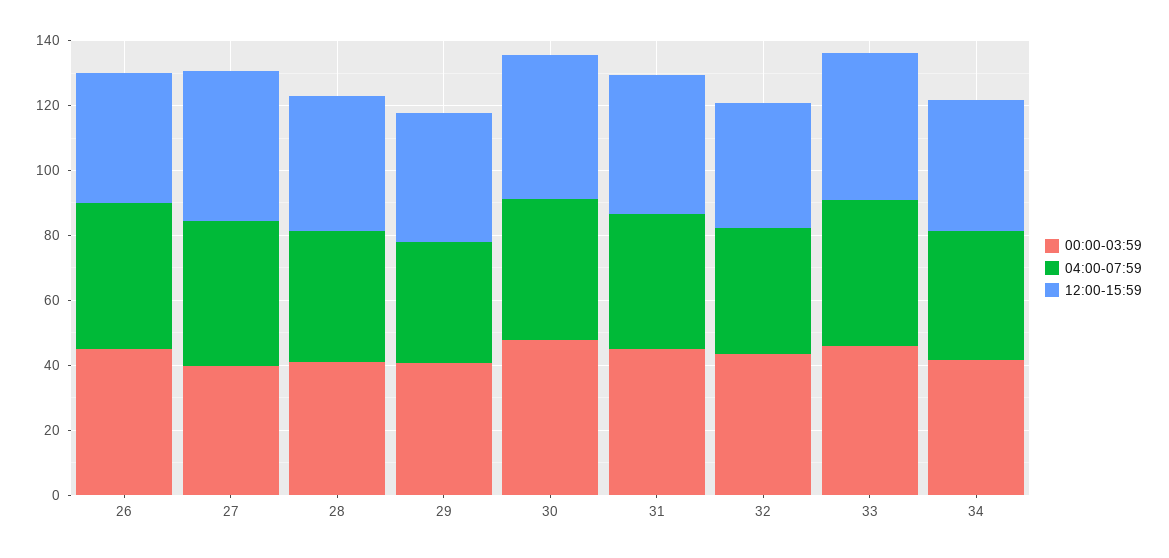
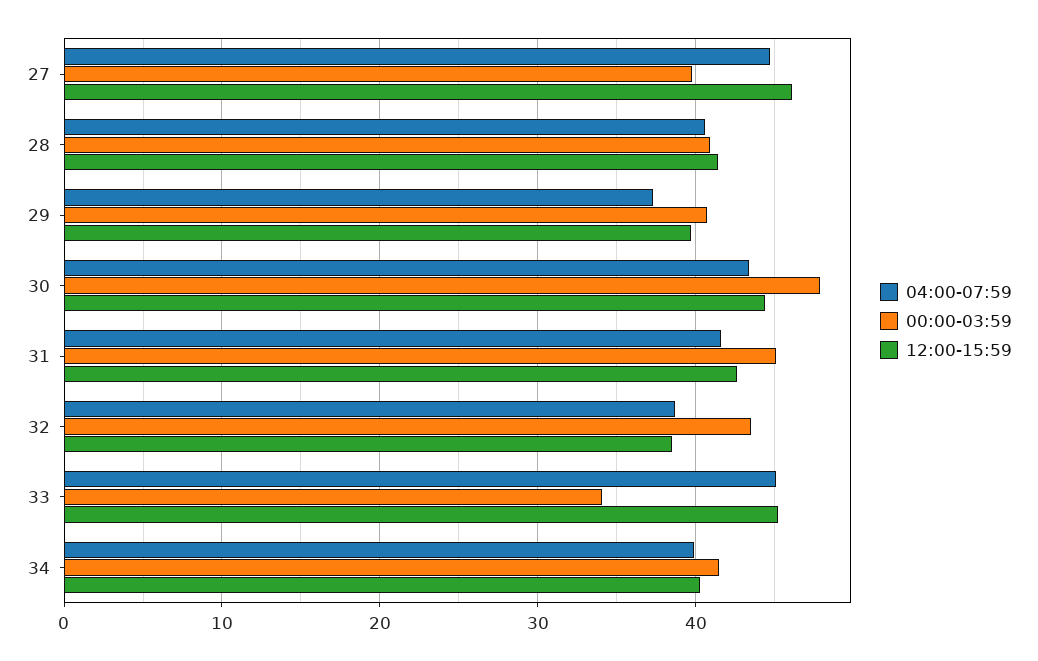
  {
    "00:00-03:59": {
-     "26": 45,
      "27": 40,
      "28": 41,
      "29": 41,
      "30": 48,
      "31": 45,
      "32": 44,
-     "33": 45,
+     "33": 34,
      "34": 42
    },
    "04:00-07:59": {
-     "26": 45,
      "27": 45,
      "28": 41,
      "29": 37,
      "30": 43,
      "31": 42,
      "32": 39,
      "33": 45,
      "34": 40
    },
    "12:00-15:59": {
-     "26": 40,
      "27": 46,
      "28": 41,
      "29": 40,
      "30": 44,
      "31": 43,
      "32": 39,
      "33": 45,
      "34": 40
    }
  }

